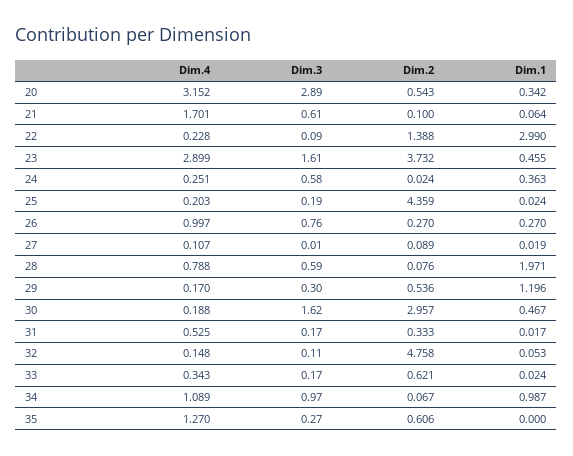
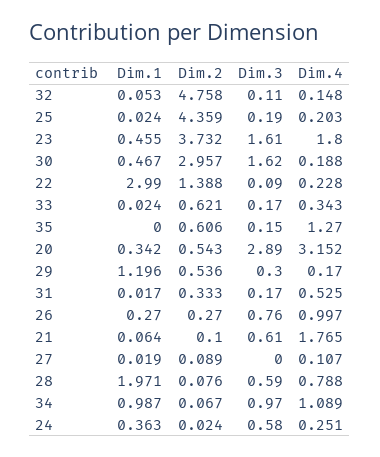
  {
    "Dim.4": {
      "20": 3.152,
-     "21": 1.701,
+     "21": 1.765,
      "22": 0.228,
-     "23": 2.899,
+     "23": 1.8,
      "24": 0.251,
      "25": 0.203,
      "26": 0.997,
      "27": 0.107,
      "28": 0.788,
      "29": 0.17,
      "30": 0.188,
      "31": 0.525,
      "32": 0.148,
      "33": 0.343,
      "34": 1.089,
      "35": 1.27
    },
    "Dim.3": {
      "20": 2.89,
      "21": 0.61,
      "22": 0.09,
      "23": 1.61,
      "24": 0.58,
      "25": 0.19,
      "26": 0.76,
-     "27": 0.01,
+     "27": 0,
      "28": 0.59,
      "29": 0.3,
      "30": 1.62,
      "31": 0.17,
      "32": 0.11,
      "33": 0.17,
      "34": 0.97,
-     "35": 0.27
+     "35": 0.15
    },
    "Dim.2": {
      "20": 0.543,
      "21": 0.1,
      "22": 1.388,
      "23": 3.732,
      "24": 0.024,
      "25": 4.359,
      "26": 0.27,
      "27": 0.089,
      "28": 0.076,
      "29": 0.536,
      "30": 2.957,
      "31": 0.333,
      "32": 4.758,
      "33": 0.621,
      "34": 0.067,
      "35": 0.606
    },
    "Dim.1": {
      "20": 0.342,
      "21": 0.064,
      "22": 2.99,
      "23": 0.455,
      "24": 0.363,
      "25": 0.024,
      "26": 0.27,
      "27": 0.019,
      "28": 1.971,
      "29": 1.196,
      "30": 0.467,
      "31": 0.017,
      "32": 0.053,
      "33": 0.024,
      "34": 0.987,
      "35": 0
    }
  }

